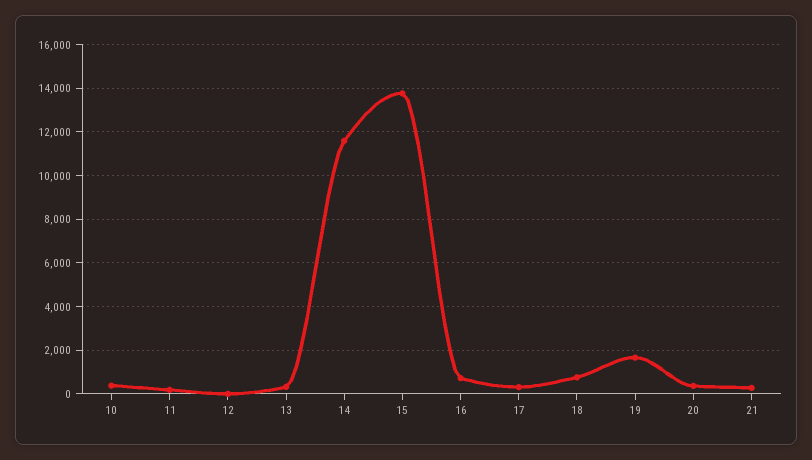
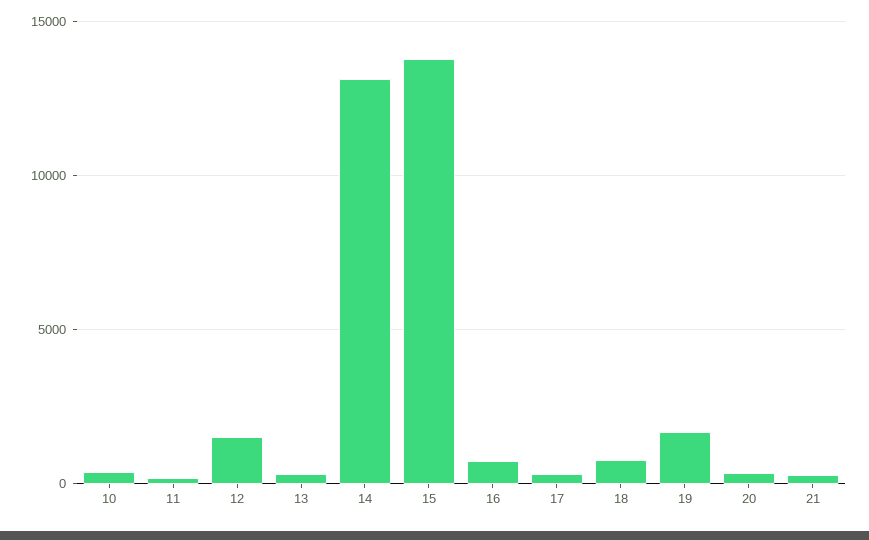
  {
    "10": 500,
    "11": 0,
-   "12": 0,
+   "12": 1500,
    "13": 500,
-   "14": 11500,
+   "14": 13000,
    "15": 14000,
    "16": 500,
    "17": 500,
    "18": 1000,
    "19": 1500,
    "20": 500,
    "21": 500
  }

